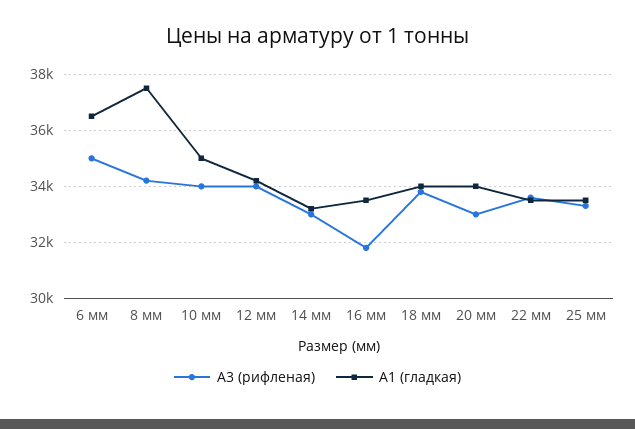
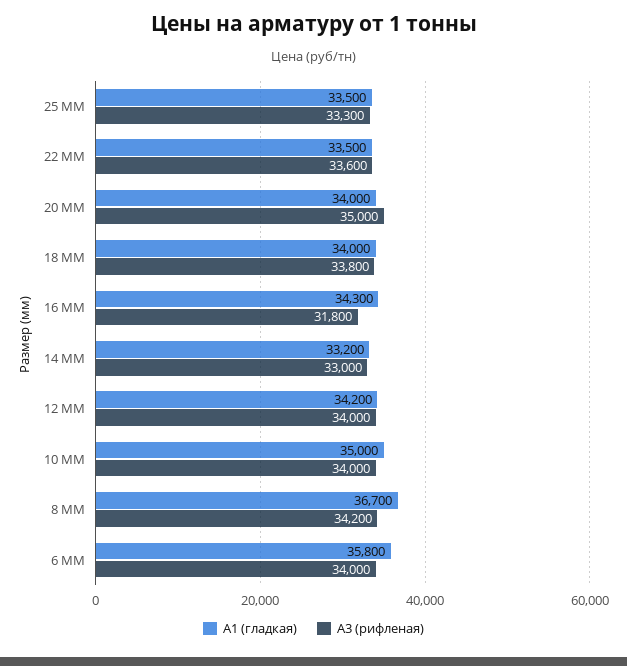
  {
    "А3 (рифленая)": {
-     "6 мм": 35000,
+     "6 мм": 34000,
      "8 мм": 34200,
      "10 мм": 34000,
      "12 мм": 34000,
      "14 мм": 33000,
      "16 мм": 31800,
      "18 мм": 33800,
-     "20 мм": 33000,
+     "20 мм": 35000,
      "22 мм": 33600,
      "25 мм": 33300
    },
    "А1 (гладкая)": {
-     "6 мм": 36500,
+     "6 мм": 35800,
-     "8 мм": 37500,
+     "8 мм": 36700,
      "10 мм": 35000,
      "12 мм": 34200,
      "14 мм": 33200,
-     "16 мм": 33500,
+     "16 мм": 34300,
      "18 мм": 34000,
      "20 мм": 34000,
      "22 мм": 33500,
      "25 мм": 33500
    }
  }

